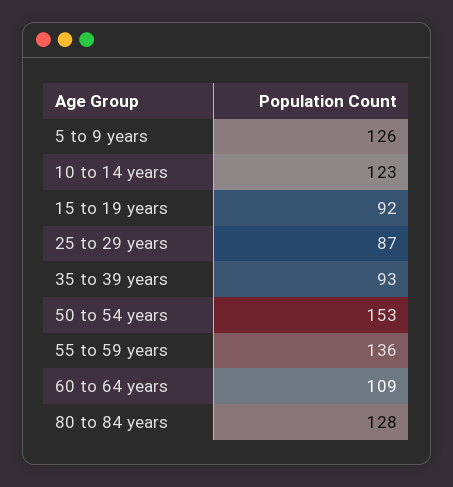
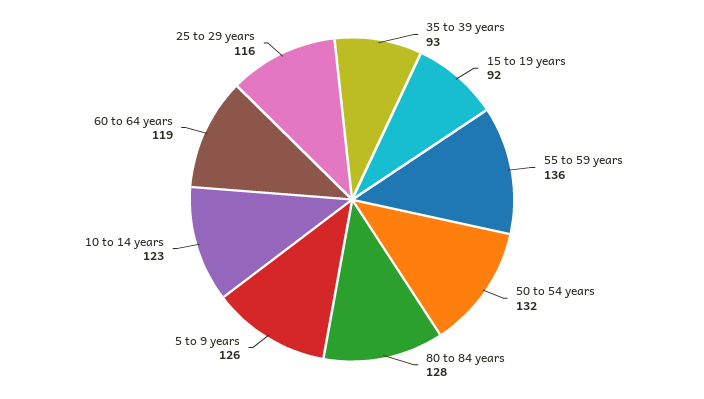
  {
    "5 to 9 years": 126,
    "10 to 14 years": 123,
    "15 to 19 years": 92,
-   "25 to 29 years": 87,
+   "25 to 29 years": 116,
    "35 to 39 years": 93,
-   "50 to 54 years": 153,
+   "50 to 54 years": 132,
    "55 to 59 years": 136,
-   "60 to 64 years": 109,
+   "60 to 64 years": 119,
    "80 to 84 years": 128
  }

